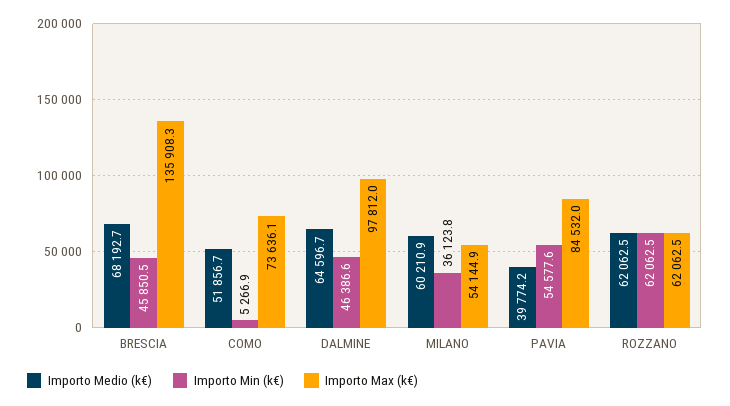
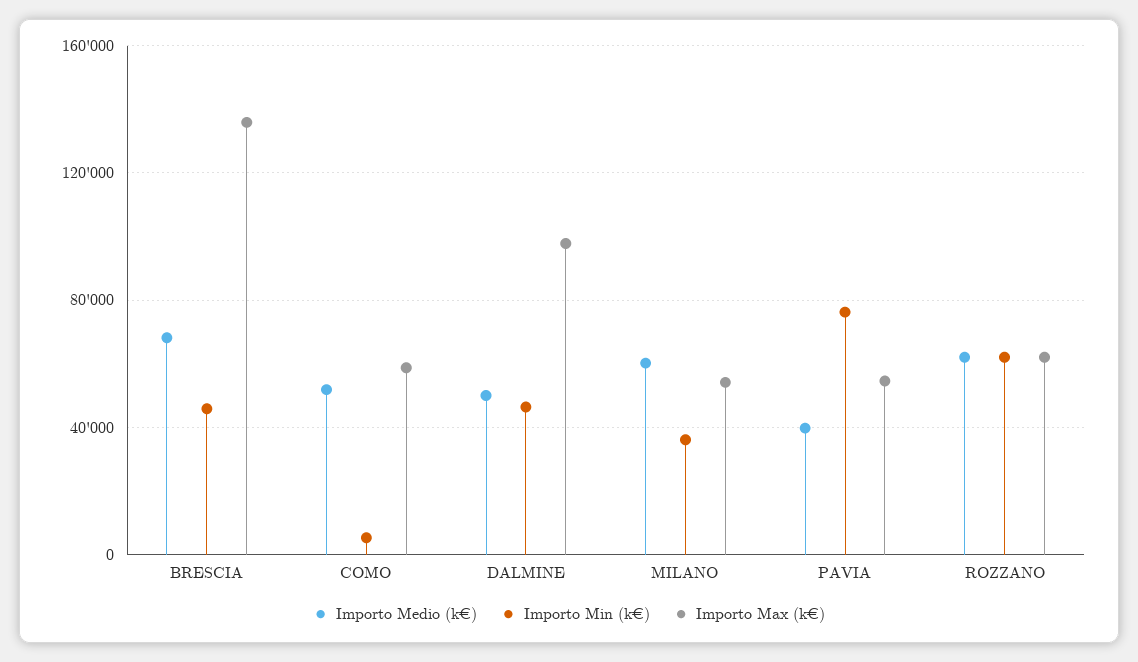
  {
    "Importo Medio (k€)": {
      "BRESCIA": 68192.7,
      "COMO": 51856.7,
-     "DALMINE": 64596.7,
+     "DALMINE": 50000,
      "MILANO": 60210.9,
      "PAVIA": 39774.2,
      "ROZZANO": 62062.5
    },
    "Importo Min (k€)": {
      "BRESCIA": 45850.5,
      "COMO": 5266.9,
      "DALMINE": 46386.6,
      "MILANO": 36123.8,
-     "PAVIA": 54577.6,
+     "PAVIA": 75000,
      "ROZZANO": 62062.5
    },
    "Importo Max (k€)": {
      "BRESCIA": 135908.3,
-     "COMO": 73636.1,
+     "COMO": 60000,
      "DALMINE": 97812,
      "MILANO": 54144.9,
-     "PAVIA": 84532,
+     "PAVIA": 55000,
      "ROZZANO": 62062.5
    }
  }

